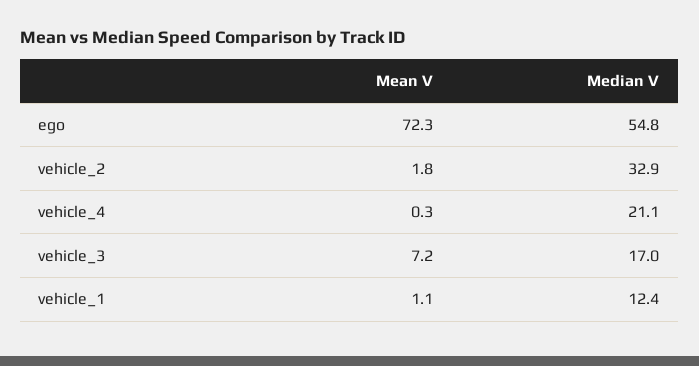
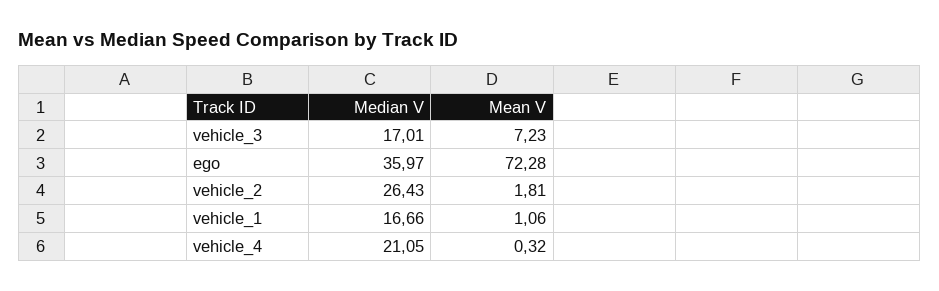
  {
    "Mean V": {
      "ego": 72.28,
      "vehicle_2": 1.81,
      "vehicle_4": 0.32,
      "vehicle_3": 7.23,
      "vehicle_1": 1.06
    },
    "Median V": {
-     "ego": 54.8,
+     "ego": 35.97,
-     "vehicle_2": 32.9,
+     "vehicle_2": 26.43,
      "vehicle_4": 21.05,
      "vehicle_3": 17.01,
-     "vehicle_1": 12.4
+     "vehicle_1": 16.66
    }
  }

